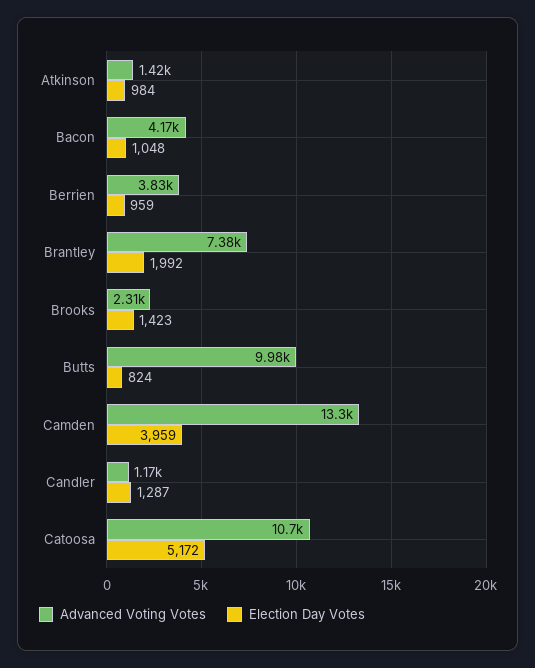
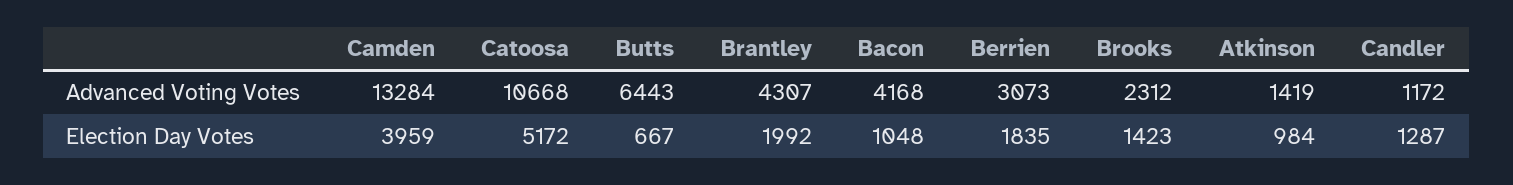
  {
    "Advanced Voting Votes": {
      "Atkinson": 1419,
      "Bacon": 4168,
-     "Berrien": 3830,
+     "Berrien": 3073,
-     "Brantley": 7380,
+     "Brantley": 4307,
      "Brooks": 2312,
-     "Butts": 9980,
+     "Butts": 6443,
      "Camden": 13284,
      "Candler": 1172,
      "Catoosa": 10668
    },
    "Election Day Votes": {
      "Atkinson": 984,
      "Bacon": 1048,
-     "Berrien": 959,
+     "Berrien": 1835,
      "Brantley": 1992,
      "Brooks": 1423,
-     "Butts": 824,
+     "Butts": 667,
      "Camden": 3959,
      "Candler": 1287,
      "Catoosa": 5172
    }
  }

